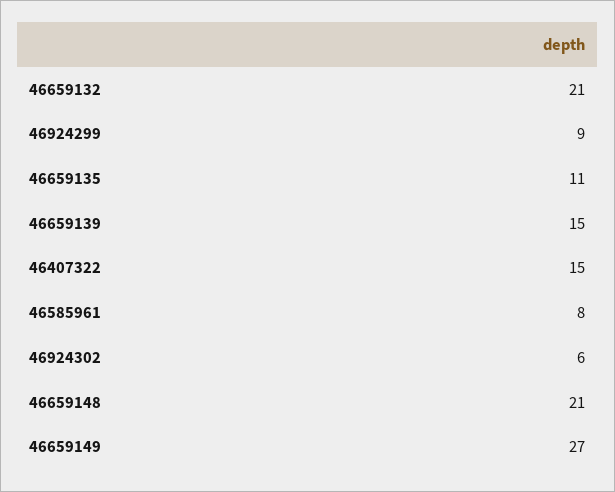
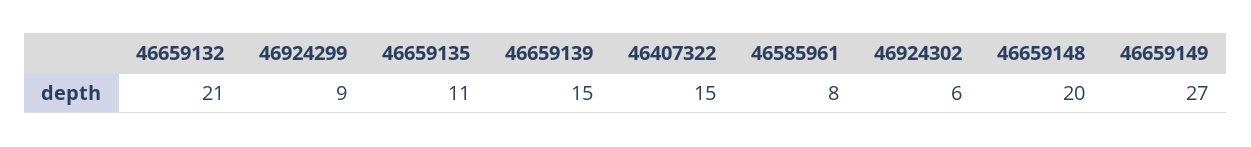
  {
    "46659132": 21,
    "46924299": 9,
    "46659135": 11,
    "46659139": 15,
    "46407322": 15,
    "46585961": 8,
    "46924302": 6,
-   "46659148": 21,
+   "46659148": 20,
    "46659149": 27
  }

